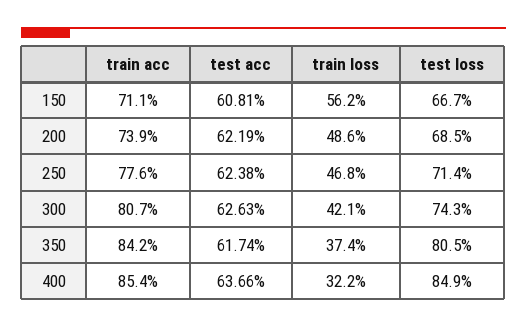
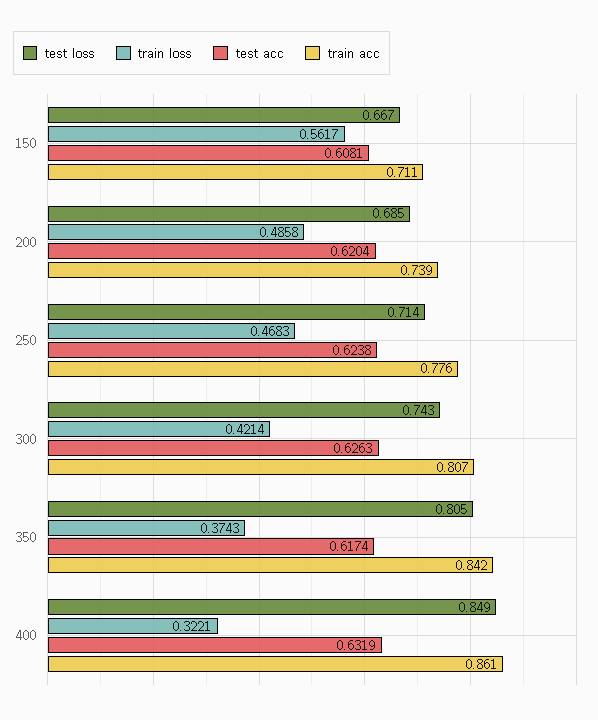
  {
    "train acc": {
      "150": 0.711,
      "200": 0.739,
      "250": 0.776,
      "300": 0.807,
      "350": 0.842,
-     "400": 0.854
+     "400": 0.861
    },
    "test acc": {
      "150": 0.6081,
-     "200": 0.6219,
+     "200": 0.6204,
      "250": 0.6238,
      "300": 0.6263,
      "350": 0.6174,
-     "400": 0.6366
+     "400": 0.6319
    },
    "train loss": {
      "150": 0.5617,
      "200": 0.4858,
      "250": 0.4683,
      "300": 0.4214,
      "350": 0.3743,
      "400": 0.3221
    },
    "test loss": {
      "150": 0.667,
      "200": 0.685,
      "250": 0.714,
      "300": 0.743,
      "350": 0.805,
      "400": 0.849
    }
  }

